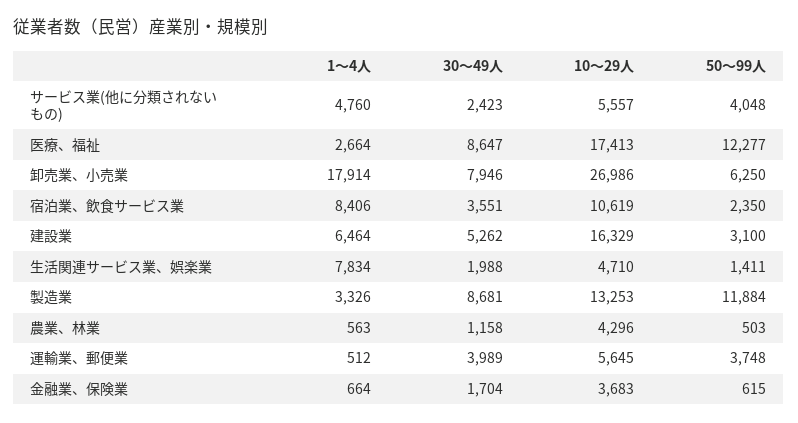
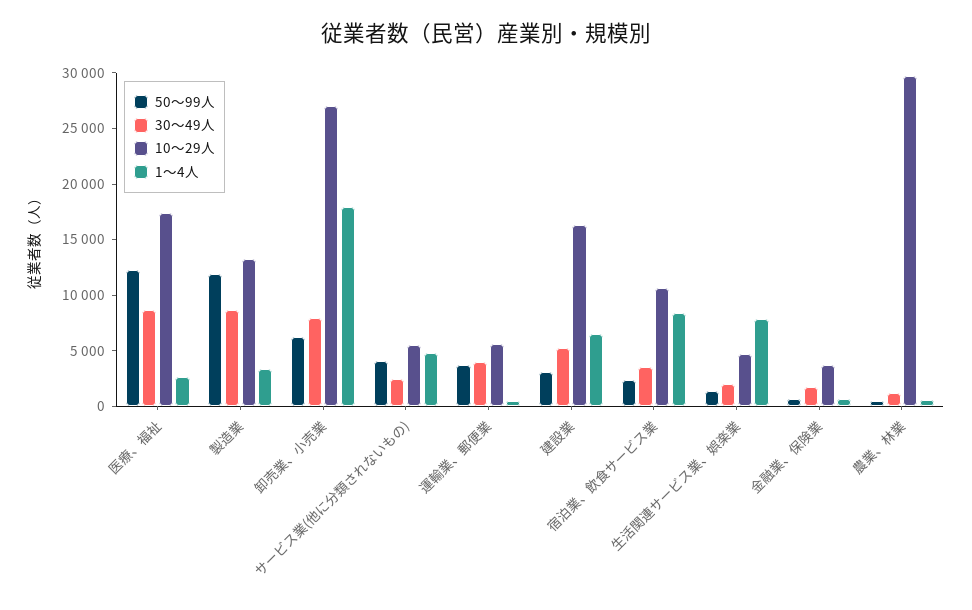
  {
    "1～4人": {
      "サービス業(他に分類されないもの)": 4760,
      "医療、福祉": 2664,
      "卸売業、小売業": 17914,
      "宿泊業、飲食サービス業": 8406,
      "建設業": 6464,
      "生活関連サービス業、娯楽業": 7834,
      "製造業": 3326,
      "農業、林業": 563,
      "運輸業、郵便業": 512,
      "金融業、保険業": 664
    },
    "30～49人": {
      "サービス業(他に分類されないもの)": 2423,
      "医療、福祉": 8647,
      "卸売業、小売業": 7946,
      "宿泊業、飲食サービス業": 3551,
      "建設業": 5262,
      "生活関連サービス業、娯楽業": 1988,
      "製造業": 8681,
      "農業、林業": 1158,
      "運輸業、郵便業": 3989,
      "金融業、保険業": 1704
    },
    "10～29人": {
      "サービス業(他に分類されないもの)": 5557,
      "医療、福祉": 17413,
      "卸売業、小売業": 26986,
      "宿泊業、飲食サービス業": 10619,
      "建設業": 16329,
      "生活関連サービス業、娯楽業": 4710,
      "製造業": 13253,
-     "農業、林業": 4296,
+     "農業、林業": 30000,
      "運輸業、郵便業": 5645,
      "金融業、保険業": 3683
    },
    "50～99人": {
      "サービス業(他に分類されないもの)": 4048,
      "医療、福祉": 12277,
      "卸売業、小売業": 6250,
      "宿泊業、飲食サービス業": 2350,
      "建設業": 3100,
      "生活関連サービス業、娯楽業": 1411,
      "製造業": 11884,
      "農業、林業": 503,
      "運輸業、郵便業": 3748,
      "金融業、保険業": 615
    }
  }

